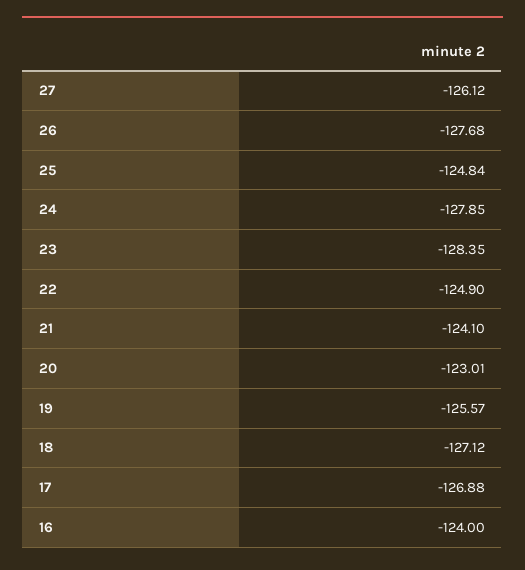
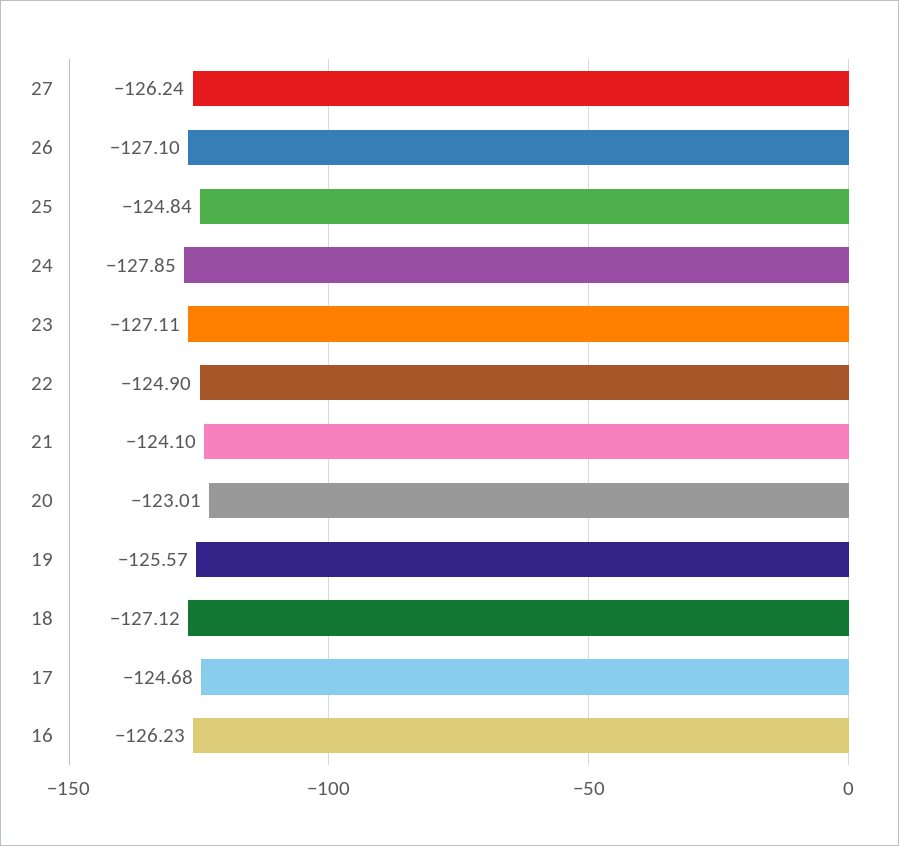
  {
-   "27": -126.12,
+   "27": -126.24,
-   "26": -127.68,
+   "26": -127.1,
    "25": -124.84,
    "24": -127.85,
-   "23": -128.35,
+   "23": -127.11,
    "22": -124.9,
    "21": -124.1,
    "20": -123.01,
    "19": -125.57,
    "18": -127.12,
-   "17": -126.88,
+   "17": -124.68,
-   "16": -124
+   "16": -126.23
  }

